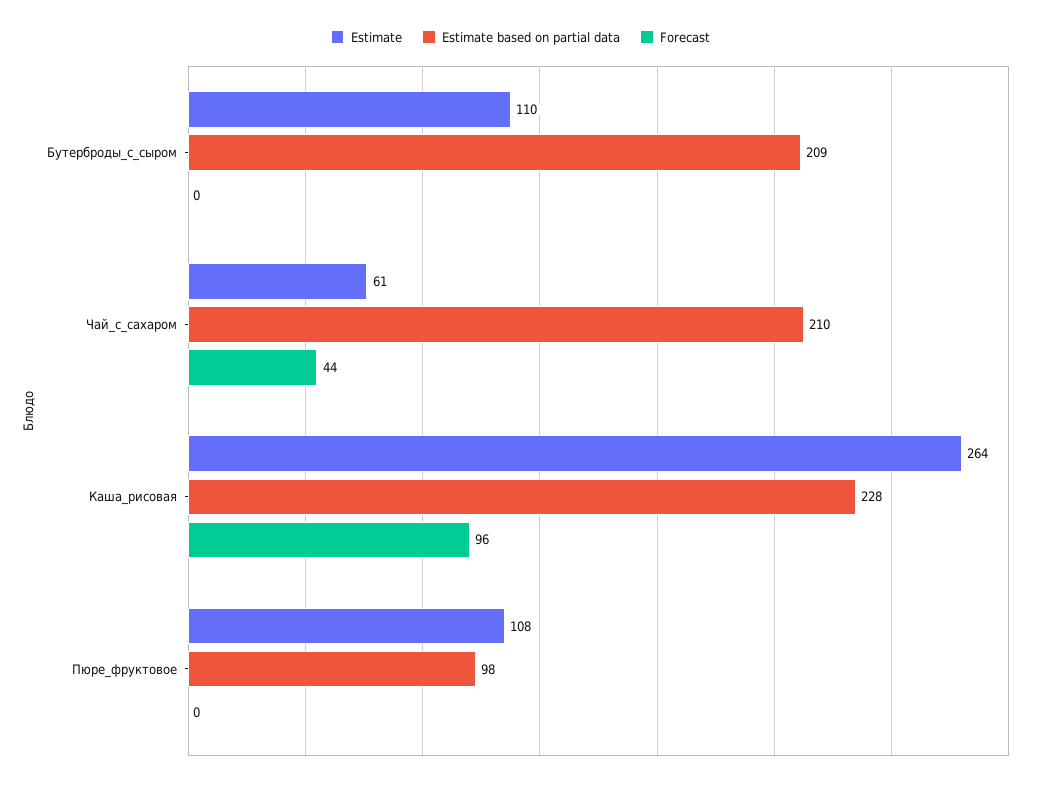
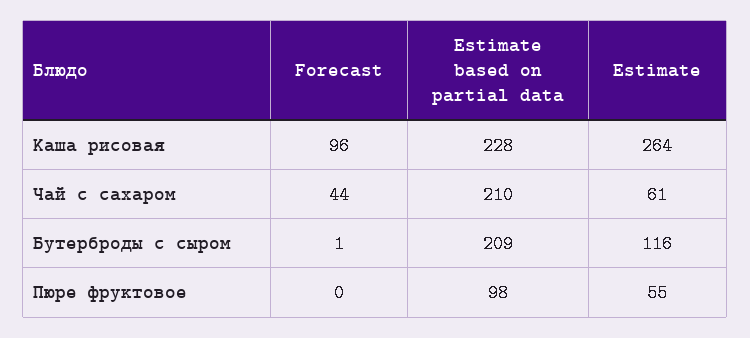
  {
    "Estimate": {
-     "Бутерброды_с_сыром": 110,
+     "Бутерброды_с_сыром": 116,
      "Чай_с_сахаром": 61,
      "Каша_рисовая": 264,
-     "Пюре_фруктовое": 108
+     "Пюре_фруктовое": 55
    },
    "Estimate based on partial data": {
      "Бутерброды_с_сыром": 209,
      "Чай_с_сахаром": 210,
      "Каша_рисовая": 228,
      "Пюре_фруктовое": 98
    },
    "Forecast": {
-     "Бутерброды_с_сыром": 0,
+     "Бутерброды_с_сыром": 1,
      "Чай_с_сахаром": 44,
      "Каша_рисовая": 96,
      "Пюре_фруктовое": 0
    }
  }

